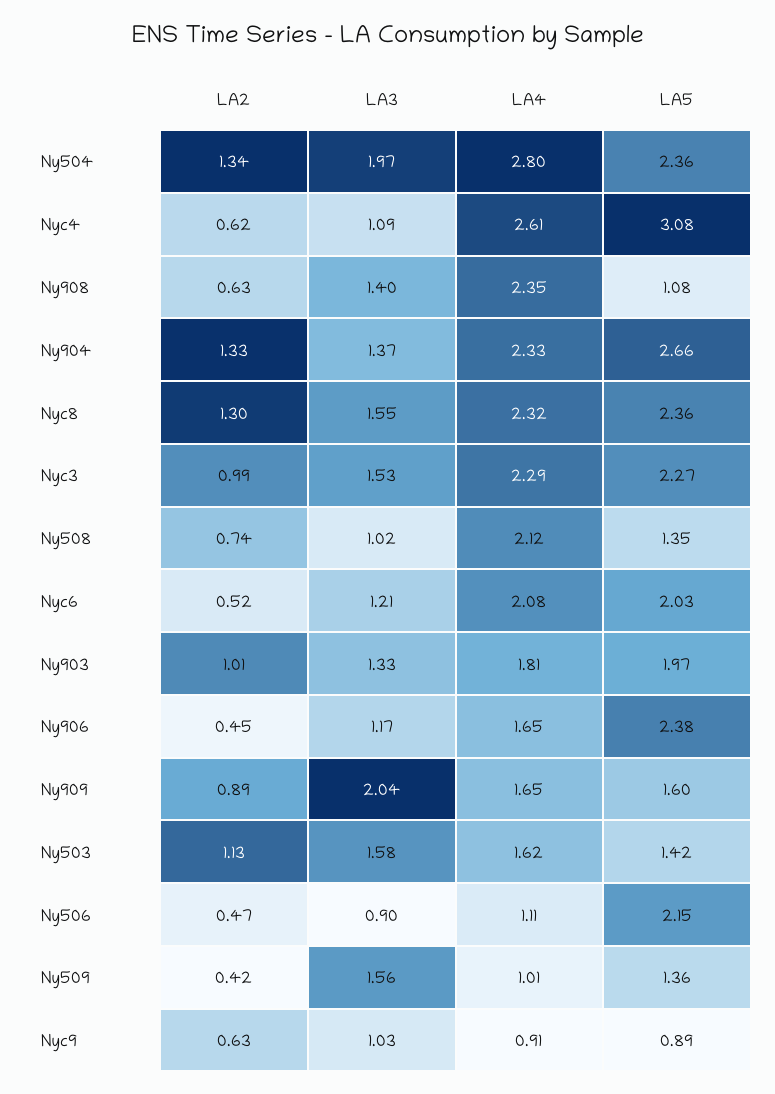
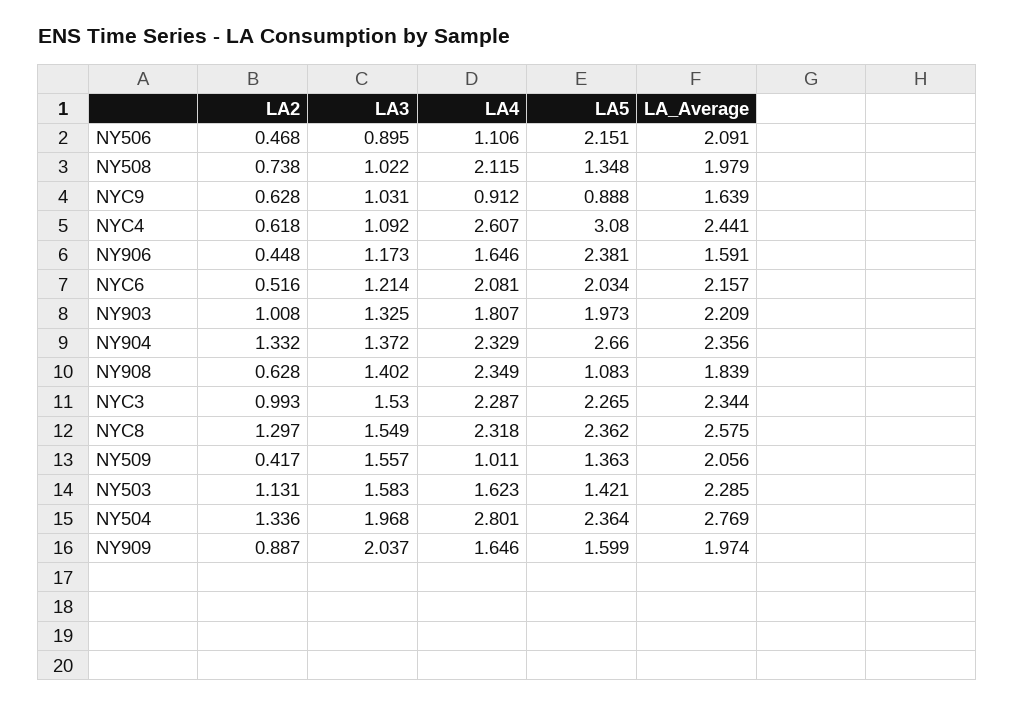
  {
    "LA2": {
      "Ny504": 1.336,
      "Nyc4": 0.618,
      "Ny908": 0.628,
      "Ny904": 1.332,
      "Nyc8": 1.297,
      "Nyc3": 0.993,
      "Ny508": 0.738,
      "Nyc6": 0.516,
      "Ny903": 1.008,
      "Ny906": 0.448,
      "Ny909": 0.887,
      "Ny503": 1.131,
      "Ny506": 0.468,
      "Ny509": 0.417,
      "Nyc9": 0.628
    },
    "LA3": {
      "Ny504": 1.968,
      "Nyc4": 1.092,
      "Ny908": 1.402,
      "Ny904": 1.372,
      "Nyc8": 1.549,
      "Nyc3": 1.53,
      "Ny508": 1.022,
      "Nyc6": 1.214,
      "Ny903": 1.325,
      "Ny906": 1.173,
      "Ny909": 2.037,
      "Ny503": 1.583,
      "Ny506": 0.895,
      "Ny509": 1.557,
      "Nyc9": 1.031
    },
    "LA4": {
      "Ny504": 2.801,
      "Nyc4": 2.607,
      "Ny908": 2.349,
      "Ny904": 2.329,
      "Nyc8": 2.318,
      "Nyc3": 2.287,
      "Ny508": 2.115,
      "Nyc6": 2.081,
      "Ny903": 1.807,
      "Ny906": 1.646,
      "Ny909": 1.646,
      "Ny503": 1.623,
      "Ny506": 1.106,
      "Ny509": 1.011,
      "Nyc9": 0.912
    },
    "LA5": {
      "Ny504": 2.364,
      "Nyc4": 3.08,
      "Ny908": 1.083,
      "Ny904": 2.66,
      "Nyc8": 2.362,
      "Nyc3": 2.265,
      "Ny508": 1.348,
      "Nyc6": 2.034,
      "Ny903": 1.973,
      "Ny906": 2.381,
      "Ny909": 1.599,
      "Ny503": 1.421,
      "Ny506": 2.151,
      "Ny509": 1.363,
      "Nyc9": 0.888
-   }
+   },
+   "LA_Average": {
+     "Ny506": 2.091,
+     "Ny508": 1.979,
+     "Nyc9": 1.639,
+     "Nyc4": 2.441,
+     "Ny906": 1.591,
+     "Nyc6": 2.157,
+     "Ny903": 2.209,
+     "Ny904": 2.356,
+     "Ny908": 1.839,
+     "Nyc3": 2.344,
+     "Nyc8": 2.575,
+     "Ny509": 2.056,
+     "Ny503": 2.285,
+     "Ny504": 2.769,
+     "Ny909": 1.974
+   }
  }

